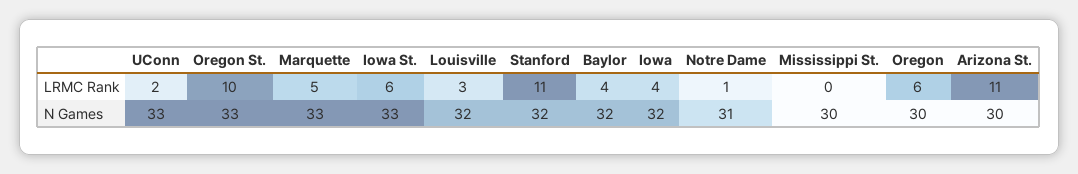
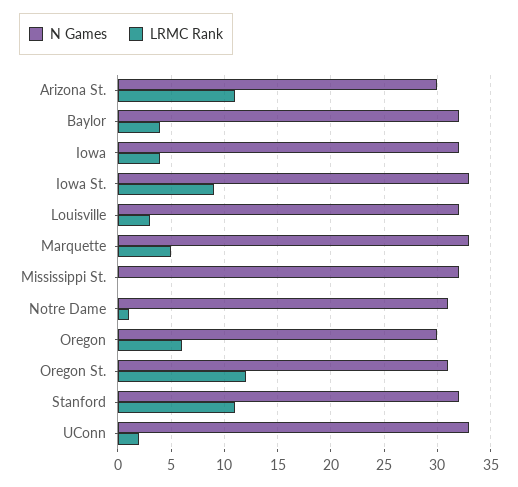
  {
    "LRMC Rank": {
      "UConn": 2,
-     "Oregon St.": 10,
+     "Oregon St.": 12,
      "Marquette": 5,
-     "Iowa St.": 6,
+     "Iowa St.": 9,
      "Louisville": 3,
      "Stanford": 11,
      "Baylor": 4,
      "Iowa": 4,
      "Notre Dame": 1,
      "Mississippi St.": 0,
      "Oregon": 6,
      "Arizona St.": 11
    },
    "N Games": {
      "UConn": 33,
-     "Oregon St.": 33,
+     "Oregon St.": 31,
      "Marquette": 33,
      "Iowa St.": 33,
      "Louisville": 32,
      "Stanford": 32,
      "Baylor": 32,
      "Iowa": 32,
      "Notre Dame": 31,
-     "Mississippi St.": 30,
+     "Mississippi St.": 32,
      "Oregon": 30,
      "Arizona St.": 30
    }
  }

